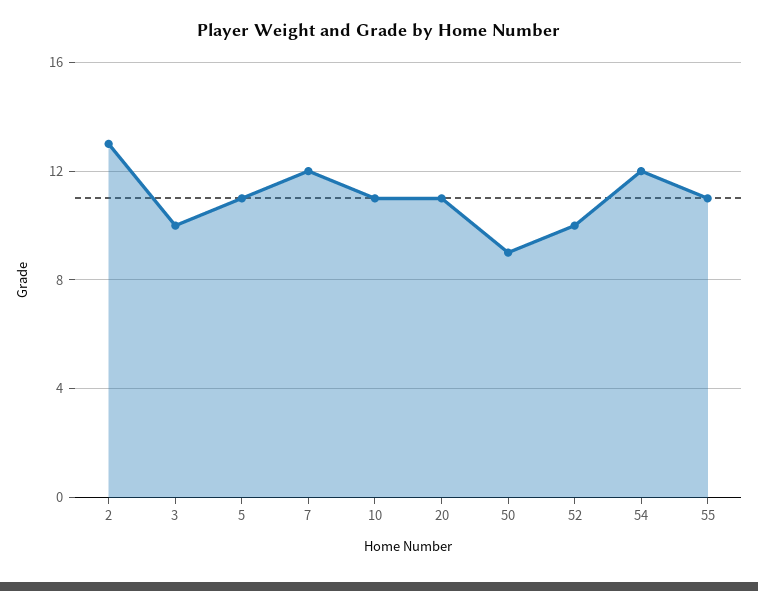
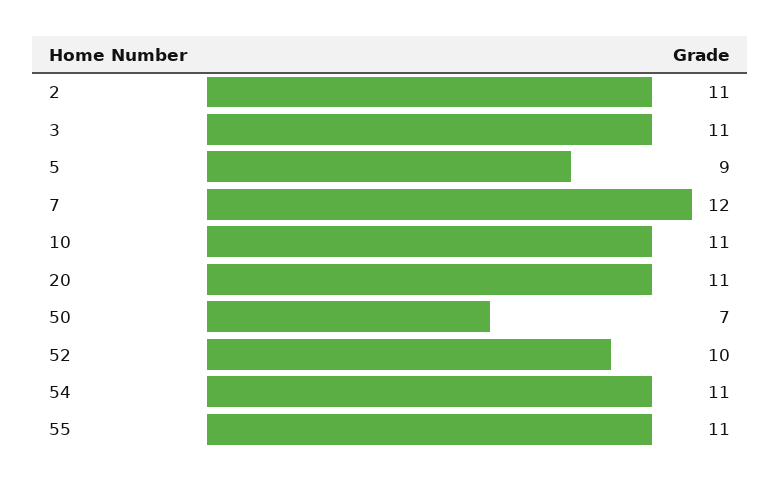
  {
-   "2": 13,
+   "2": 11,
-   "3": 10,
+   "3": 11,
-   "5": 11,
+   "5": 9,
    "7": 12,
    "10": 11,
    "20": 11,
-   "50": 9,
+   "50": 7,
    "52": 10,
-   "54": 12,
+   "54": 11,
    "55": 11
  }

